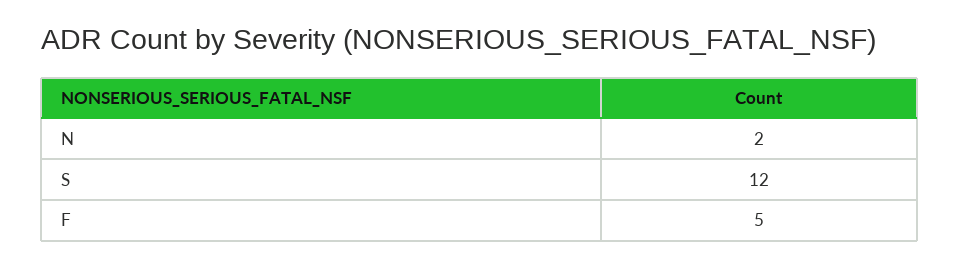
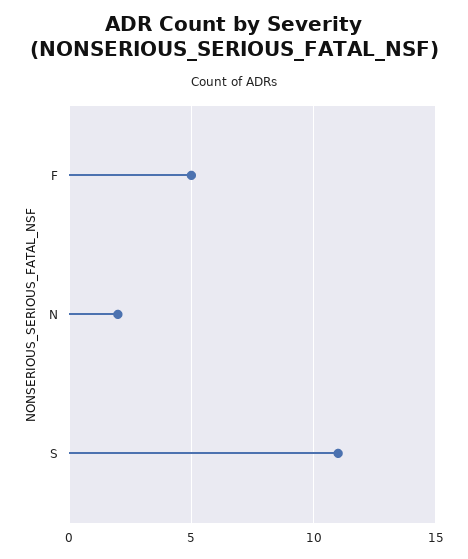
  {
    "N": 2,
-   "S": 12,
+   "S": 11,
    "F": 5
  }

